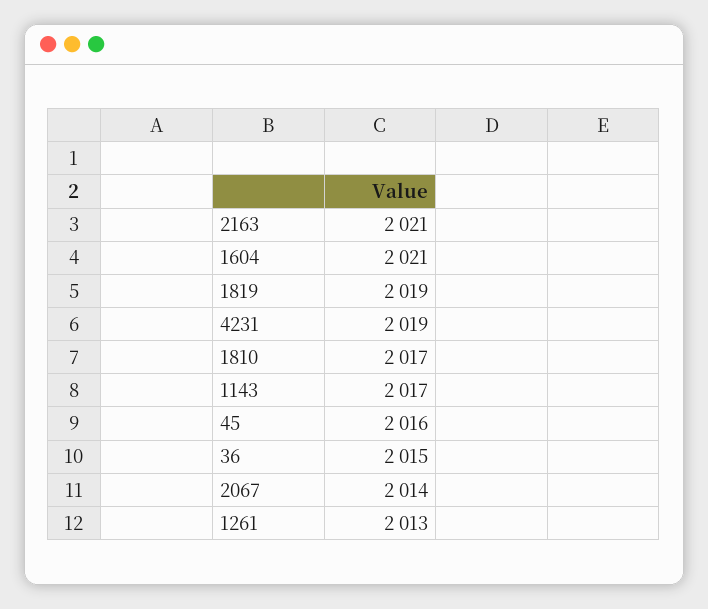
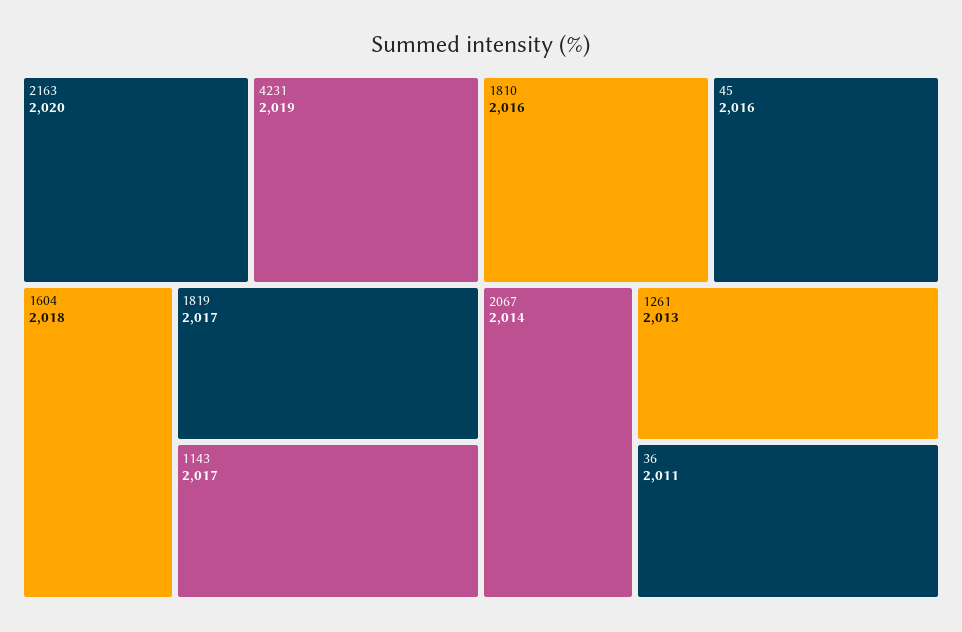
  {
-   "2163": 2021,
+   "2163": 2020,
-   "1604": 2021,
+   "1604": 2018,
-   "1819": 2019,
+   "1819": 2017,
    "4231": 2019,
-   "1810": 2017,
+   "1810": 2016,
    "1143": 2017,
    "45": 2016,
-   "36": 2015,
+   "36": 2011,
    "2067": 2014,
    "1261": 2013
  }

